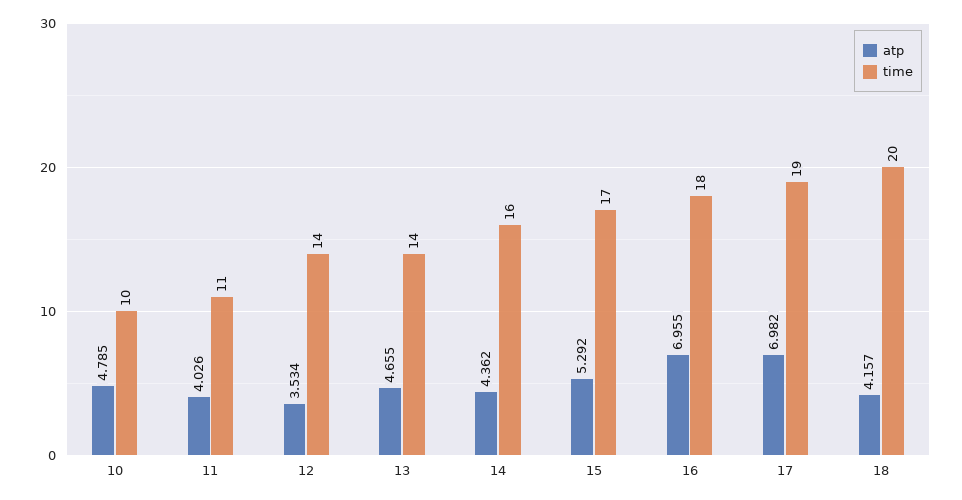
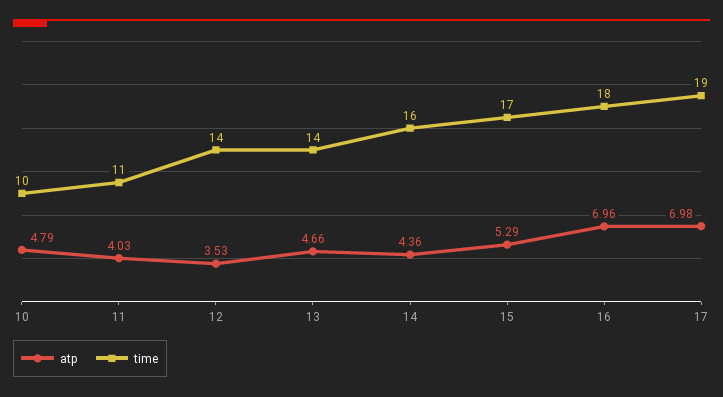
  {
    "atp": {
      "10": 4.785,
      "11": 4.026,
      "12": 3.534,
      "13": 4.655,
      "14": 4.362,
      "15": 5.292,
      "16": 6.955,
-     "17": 6.982,
+     "17": 6.982
-     "18": 4.157
    },
    "time": {
      "10": 10,
      "11": 11,
      "12": 14,
      "13": 14,
      "14": 16,
      "15": 17,
      "16": 18,
-     "17": 19,
+     "17": 19
-     "18": 20
    }
  }

